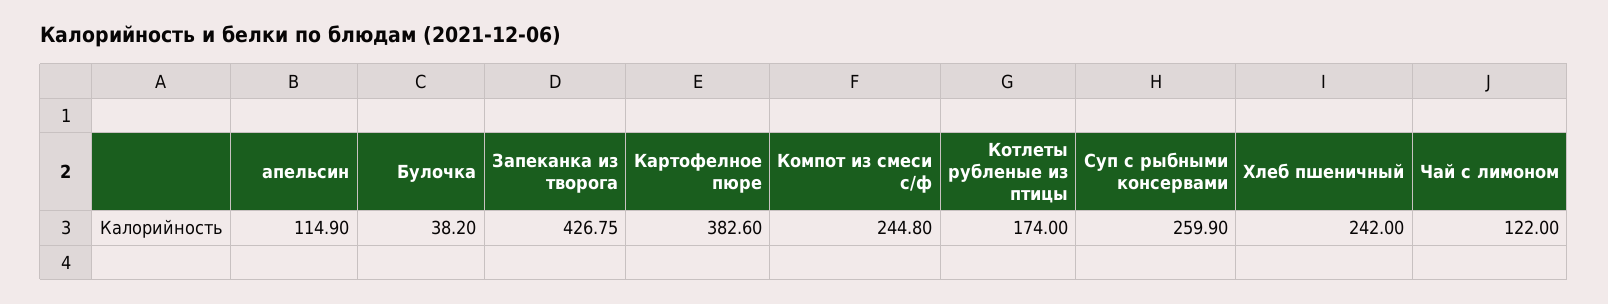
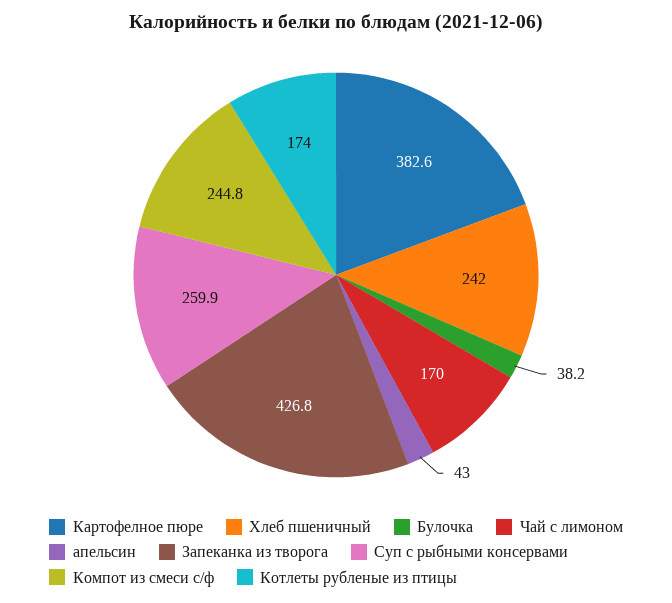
  {
-   "апельсин": 114.9,
+   "апельсин": 43,
    "Булочка": 38.2,
    "Запеканка из творога": 426.75,
    "Картофелное пюре": 382.6,
    "Компот из смеси с/ф": 244.8,
    "Котлеты рубленые из птицы": 174,
    "Суп с рыбными консервами": 259.9,
    "Хлеб пшеничный": 242,
-   "Чай с лимоном": 122
+   "Чай с лимоном": 170
  }

